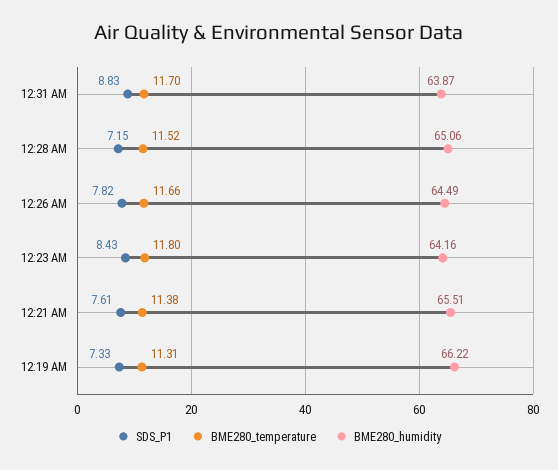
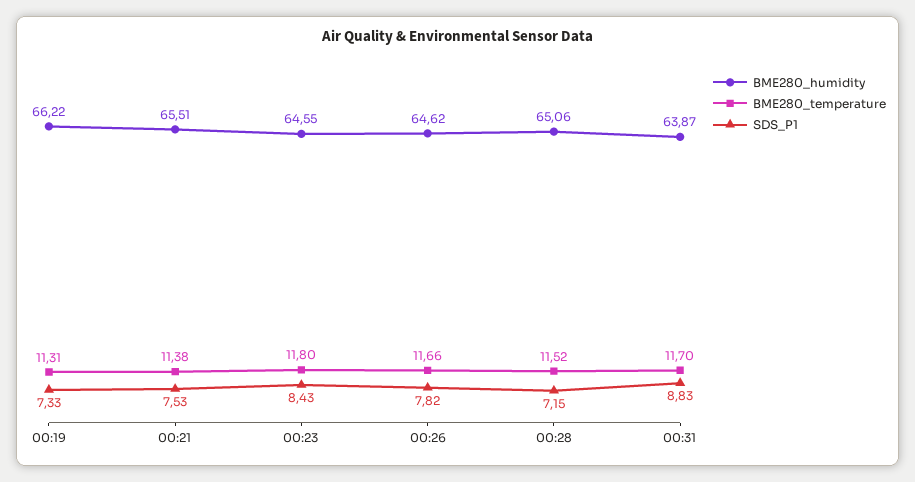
  {
    "SDS_P1": {
      "12:31 AM": 8.83,
      "12:28 AM": 7.15,
      "12:26 AM": 7.82,
      "12:23 AM": 8.43,
-     "12:21 AM": 7.61,
+     "12:21 AM": 7.53,
      "12:19 AM": 7.33
    },
    "BME280_temperature": {
      "12:31 AM": 11.7,
      "12:28 AM": 11.52,
      "12:26 AM": 11.66,
      "12:23 AM": 11.8,
      "12:21 AM": 11.38,
      "12:19 AM": 11.31
    },
    "BME280_humidity": {
      "12:31 AM": 63.87,
      "12:28 AM": 65.06,
-     "12:26 AM": 64.49,
+     "12:26 AM": 64.62,
-     "12:23 AM": 64.16,
+     "12:23 AM": 64.55,
      "12:21 AM": 65.51,
      "12:19 AM": 66.22
    }
  }

